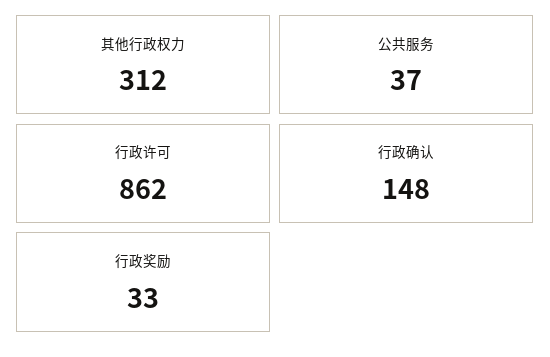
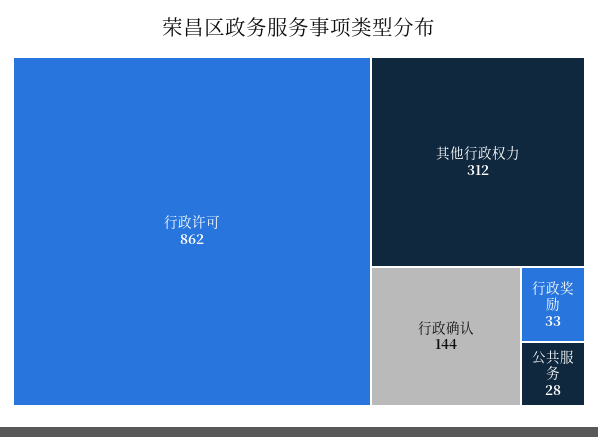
  {
    "其他行政权力": 312,
-   "公共服务": 37,
+   "公共服务": 28,
    "行政许可": 862,
-   "行政确认": 148,
+   "行政确认": 144,
    "行政奖励": 33
  }

